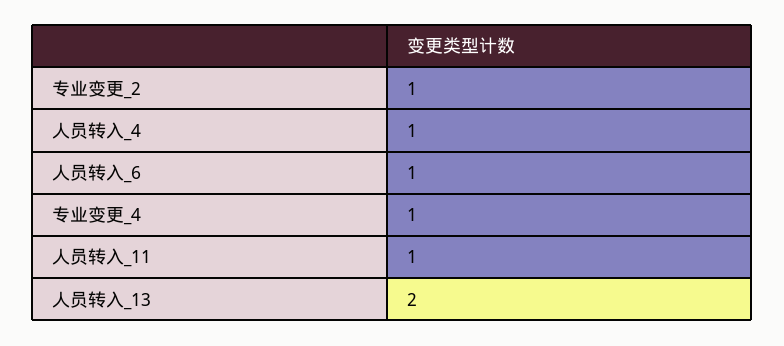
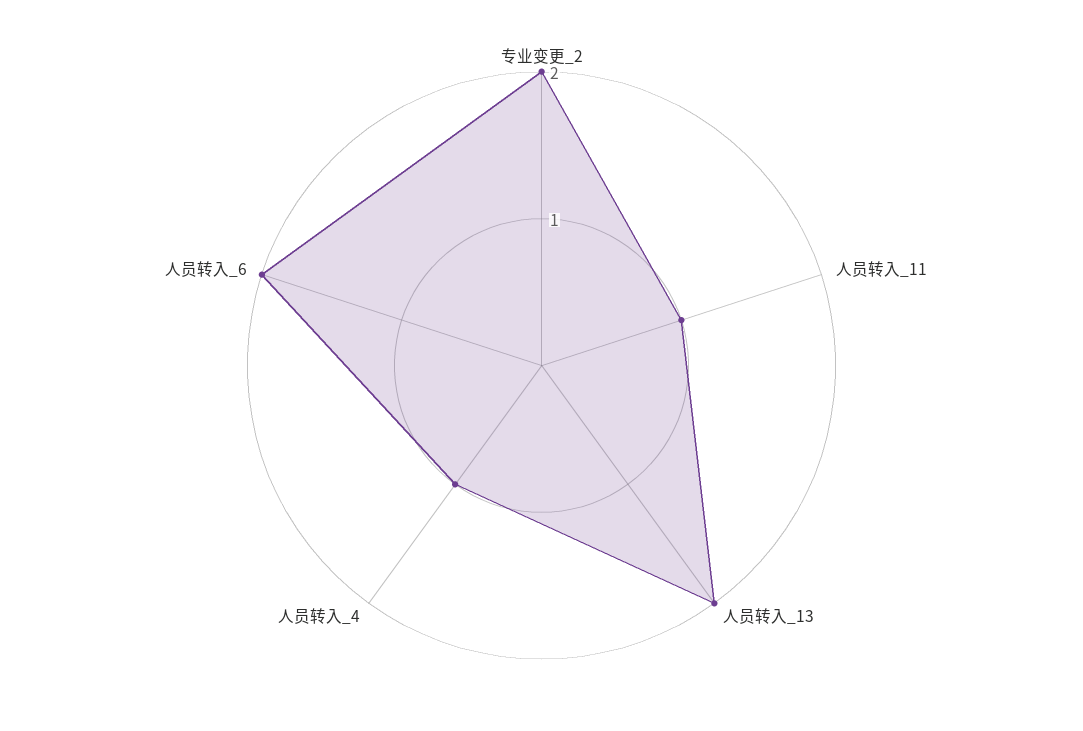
  {
-   "专业变更_2": 1,
+   "专业变更_2": 2,
    "人员转入_4": 1,
-   "人员转入_6": 1,
+   "人员转入_6": 2,
-   "专业变更_4": 1,
    "人员转入_11": 1,
    "人员转入_13": 2
  }

